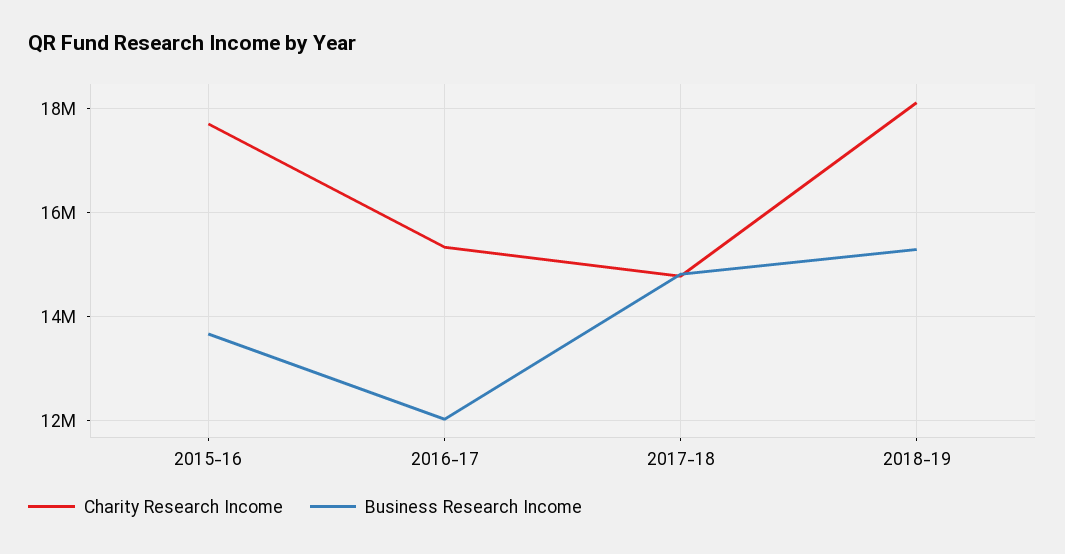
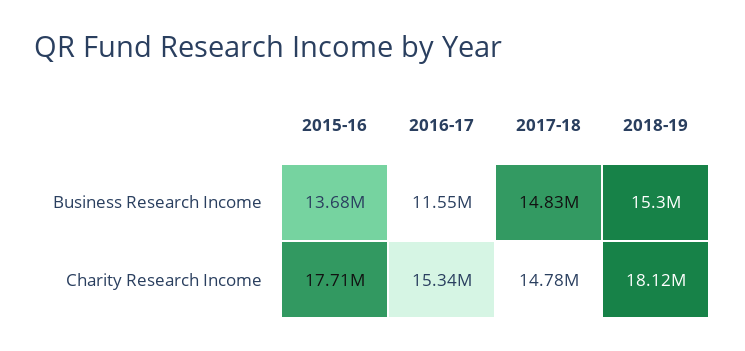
  {
    "Charity Research Income": {
      "2015-16": 17710000,
      "2016-17": 15340000,
      "2017-18": 14780000,
      "2018-19": 18120000
    },
    "Business Research Income": {
      "2015-16": 13680000,
-     "2016-17": 12000000,
+     "2016-17": 11550000,
      "2017-18": 14830000,
      "2018-19": 15300000
    }
  }

